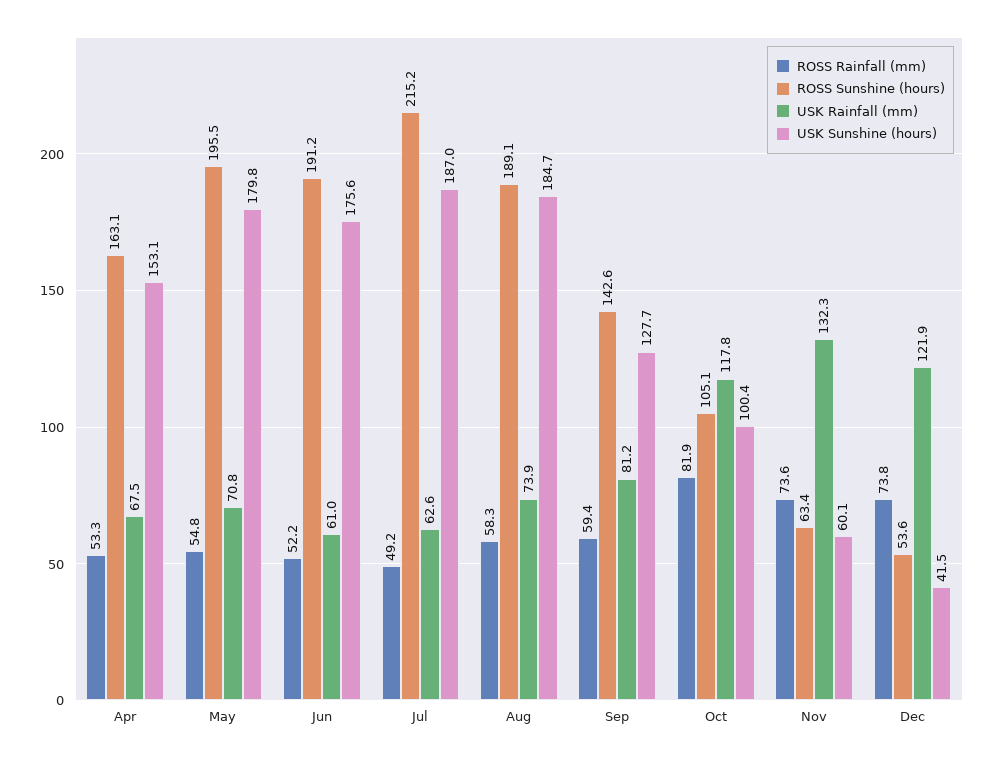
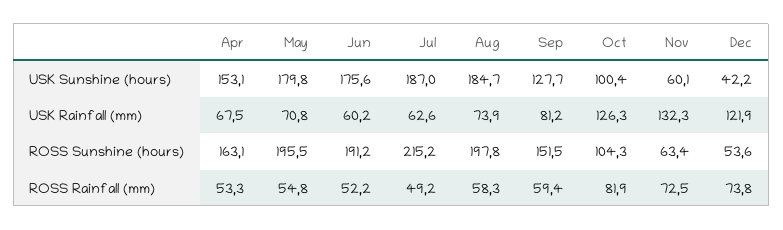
  {
    "ROSS Rainfall (mm)": {
      "Apr": 53.3,
      "May": 54.8,
      "Jun": 52.2,
      "Jul": 49.2,
      "Aug": 58.3,
      "Sep": 59.4,
      "Oct": 81.9,
-     "Nov": 73.6,
+     "Nov": 72.5,
      "Dec": 73.8
    },
    "ROSS Sunshine (hours)": {
      "Apr": 163.1,
      "May": 195.5,
      "Jun": 191.2,
      "Jul": 215.2,
-     "Aug": 189.1,
+     "Aug": 197.8,
-     "Sep": 142.6,
+     "Sep": 151.5,
-     "Oct": 105.1,
+     "Oct": 104.3,
      "Nov": 63.4,
      "Dec": 53.6
    },
    "USK Rainfall (mm)": {
      "Apr": 67.5,
      "May": 70.8,
-     "Jun": 61,
+     "Jun": 60.2,
      "Jul": 62.6,
      "Aug": 73.9,
      "Sep": 81.2,
-     "Oct": 117.8,
+     "Oct": 126.3,
      "Nov": 132.3,
      "Dec": 121.9
    },
    "USK Sunshine (hours)": {
      "Apr": 153.1,
      "May": 179.8,
      "Jun": 175.6,
      "Jul": 187,
      "Aug": 184.7,
      "Sep": 127.7,
      "Oct": 100.4,
      "Nov": 60.1,
-     "Dec": 41.5
+     "Dec": 42.2
    }
  }

